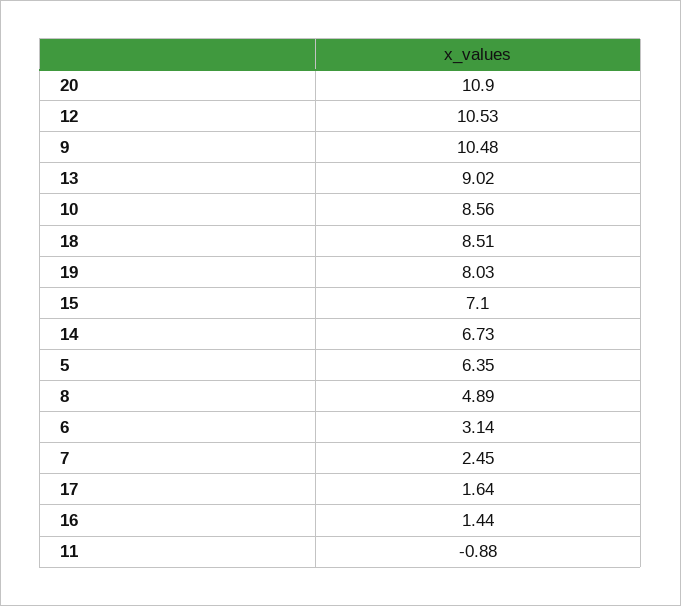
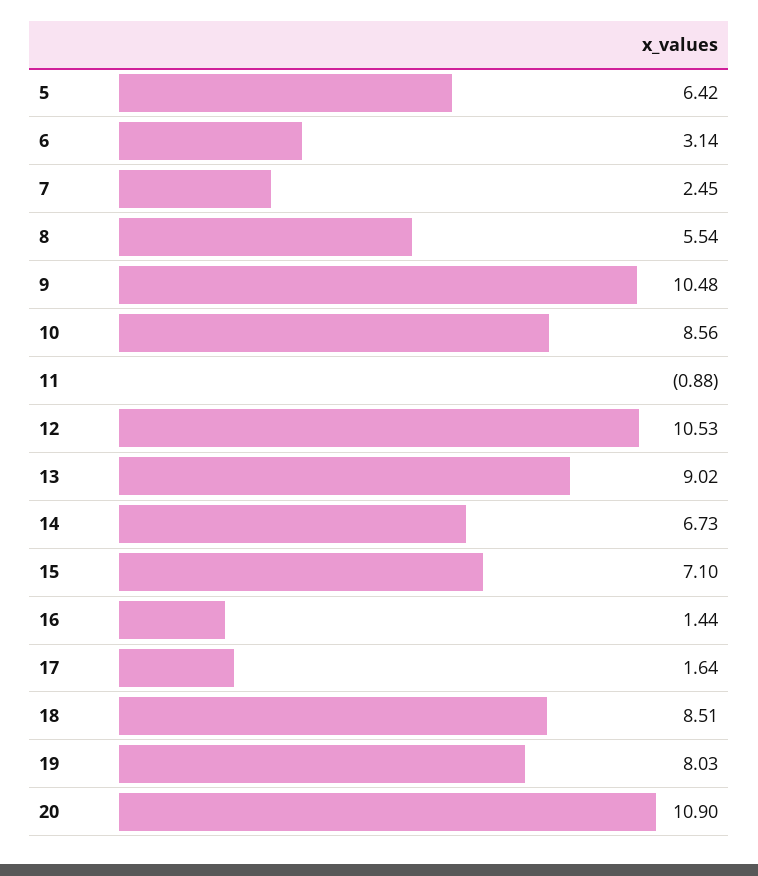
  {
    "20": 10.9,
    "12": 10.53,
    "9": 10.48,
    "13": 9.02,
    "10": 8.56,
    "18": 8.51,
    "19": 8.03,
    "15": 7.1,
    "14": 6.73,
-   "5": 6.35,
+   "5": 6.42,
-   "8": 4.89,
+   "8": 5.54,
    "6": 3.14,
    "7": 2.45,
    "17": 1.64,
    "16": 1.44,
    "11": -0.88
  }

